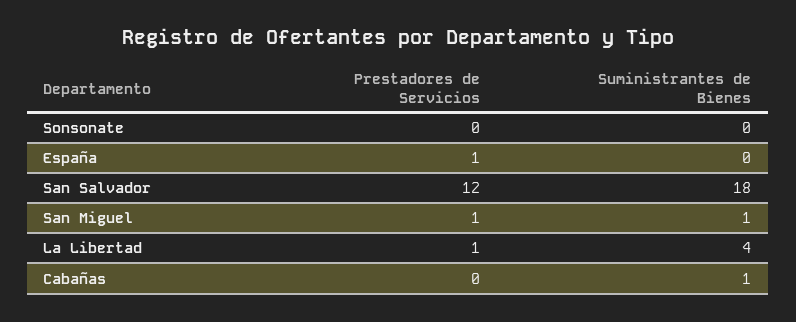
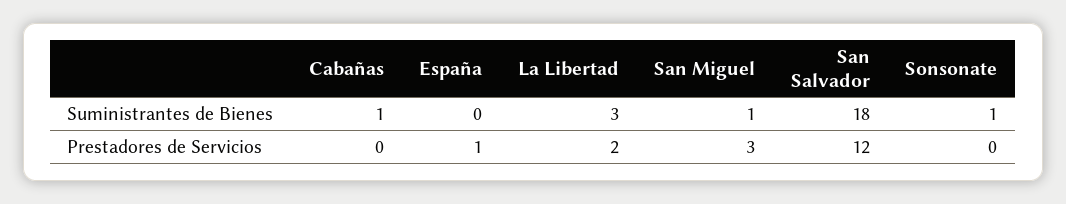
  {
    "Prestadores de Servicios": {
      "Sonsonate": 0,
      "España": 1,
      "San Salvador": 12,
-     "San Miguel": 1,
+     "San Miguel": 3,
-     "La Libertad": 1,
+     "La Libertad": 2,
      "Cabañas": 0
    },
    "Suministrantes de Bienes": {
-     "Sonsonate": 0,
+     "Sonsonate": 1,
      "España": 0,
      "San Salvador": 18,
      "San Miguel": 1,
-     "La Libertad": 4,
+     "La Libertad": 3,
      "Cabañas": 1
    }
  }

